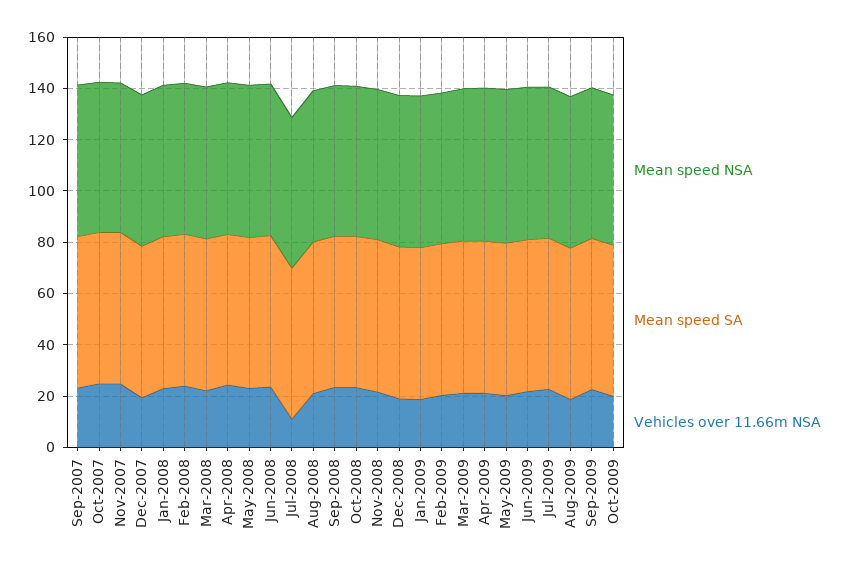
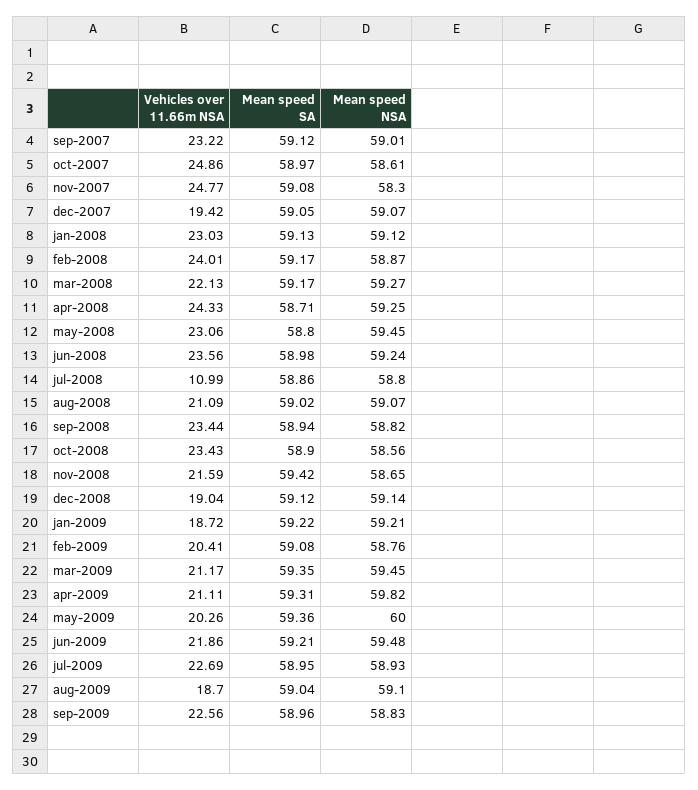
  {
    "Mean speed NSA": {
      "Sep-2007": 59.01,
      "Oct-2007": 58.61,
      "Nov-2007": 58.3,
      "Dec-2007": 59.07,
      "Jan-2008": 59.12,
      "Feb-2008": 58.87,
      "Mar-2008": 59.27,
      "Apr-2008": 59.25,
      "May-2008": 59.45,
      "Jun-2008": 59.24,
      "Jul-2008": 58.8,
      "Aug-2008": 59.07,
      "Sep-2008": 58.82,
      "Oct-2008": 58.56,
      "Nov-2008": 58.65,
      "Dec-2008": 59.14,
      "Jan-2009": 59.21,
      "Feb-2009": 58.76,
      "Mar-2009": 59.45,
      "Apr-2009": 59.82,
      "May-2009": 60,
      "Jun-2009": 59.48,
      "Jul-2009": 58.93,
      "Aug-2009": 59.1,
-     "Sep-2009": 58.83,
+     "Sep-2009": 58.83
-     "Oct-2009": 60
    },
    "Mean speed SA": {
      "Sep-2007": 59.12,
      "Oct-2007": 58.97,
      "Nov-2007": 59.08,
      "Dec-2007": 59.05,
      "Jan-2008": 59.13,
      "Feb-2008": 59.17,
      "Mar-2008": 59.17,
      "Apr-2008": 58.71,
      "May-2008": 58.8,
      "Jun-2008": 58.98,
      "Jul-2008": 58.86,
      "Aug-2008": 59.02,
      "Sep-2008": 58.94,
      "Oct-2008": 58.9,
      "Nov-2008": 59.42,
      "Dec-2008": 59.12,
      "Jan-2009": 59.22,
      "Feb-2009": 59.08,
      "Mar-2009": 59.35,
      "Apr-2009": 59.31,
      "May-2009": 59.36,
      "Jun-2009": 59.21,
      "Jul-2009": 58.95,
      "Aug-2009": 59.04,
-     "Sep-2009": 58.96,
+     "Sep-2009": 58.96
-     "Oct-2009": 60
    },
    "Vehicles over 11.66m NSA": {
      "Sep-2007": 23.22,
      "Oct-2007": 24.86,
      "Nov-2007": 24.77,
      "Dec-2007": 19.42,
      "Jan-2008": 23.03,
      "Feb-2008": 24.01,
      "Mar-2008": 22.13,
      "Apr-2008": 24.33,
      "May-2008": 23.06,
      "Jun-2008": 23.56,
      "Jul-2008": 10.99,
      "Aug-2008": 21.09,
      "Sep-2008": 23.44,
      "Oct-2008": 23.43,
      "Nov-2008": 21.59,
      "Dec-2008": 19.04,
      "Jan-2009": 18.72,
      "Feb-2009": 20.41,
      "Mar-2009": 21.17,
      "Apr-2009": 21.11,
      "May-2009": 20.26,
      "Jun-2009": 21.86,
      "Jul-2009": 22.69,
      "Aug-2009": 18.7,
-     "Sep-2009": 22.56,
+     "Sep-2009": 22.56
-     "Oct-2009": 20
    }
  }

